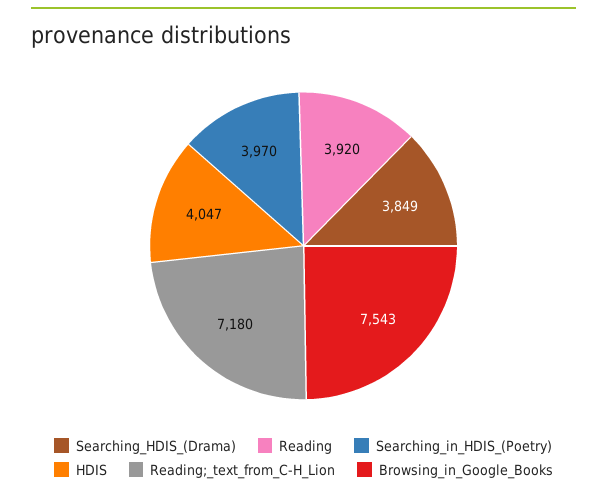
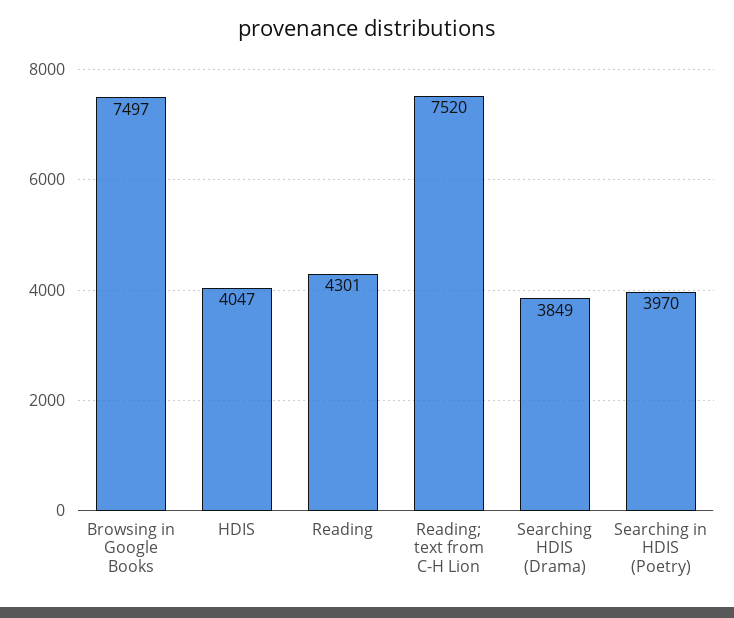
  {
    "Searching_HDIS_(Drama)": 3849,
-   "Reading": 3920,
+   "Reading": 4301,
    "Searching_in_HDIS_(Poetry)": 3970,
    "HDIS": 4047,
-   "Reading;_text_from_C-H_Lion": 7180,
+   "Reading;_text_from_C-H_Lion": 7520,
-   "Browsing_in_Google_Books": 7543
+   "Browsing_in_Google_Books": 7497
  }

